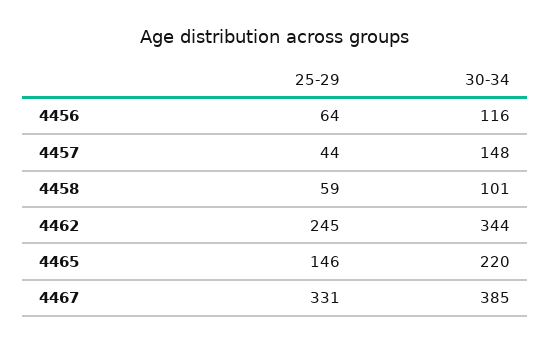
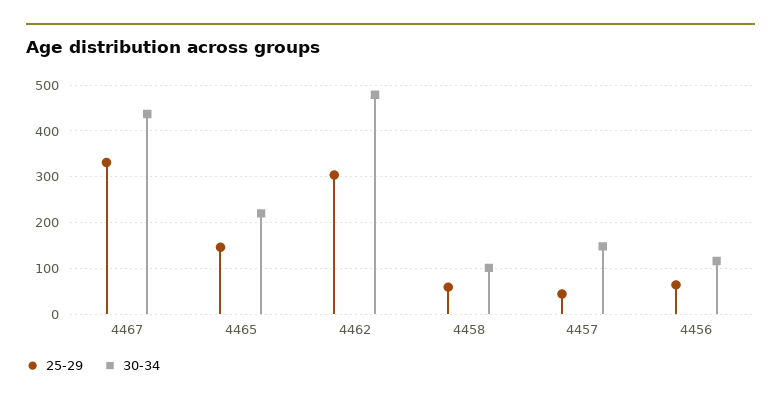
  {
    "25-29": {
      "4456": 64,
      "4457": 44,
      "4458": 59,
-     "4462": 245,
+     "4462": 300,
      "4465": 146,
      "4467": 331
    },
    "30-34": {
      "4456": 116,
      "4457": 148,
      "4458": 101,
-     "4462": 344,
+     "4462": 480,
      "4465": 220,
-     "4467": 385
+     "4467": 440
    }
  }

